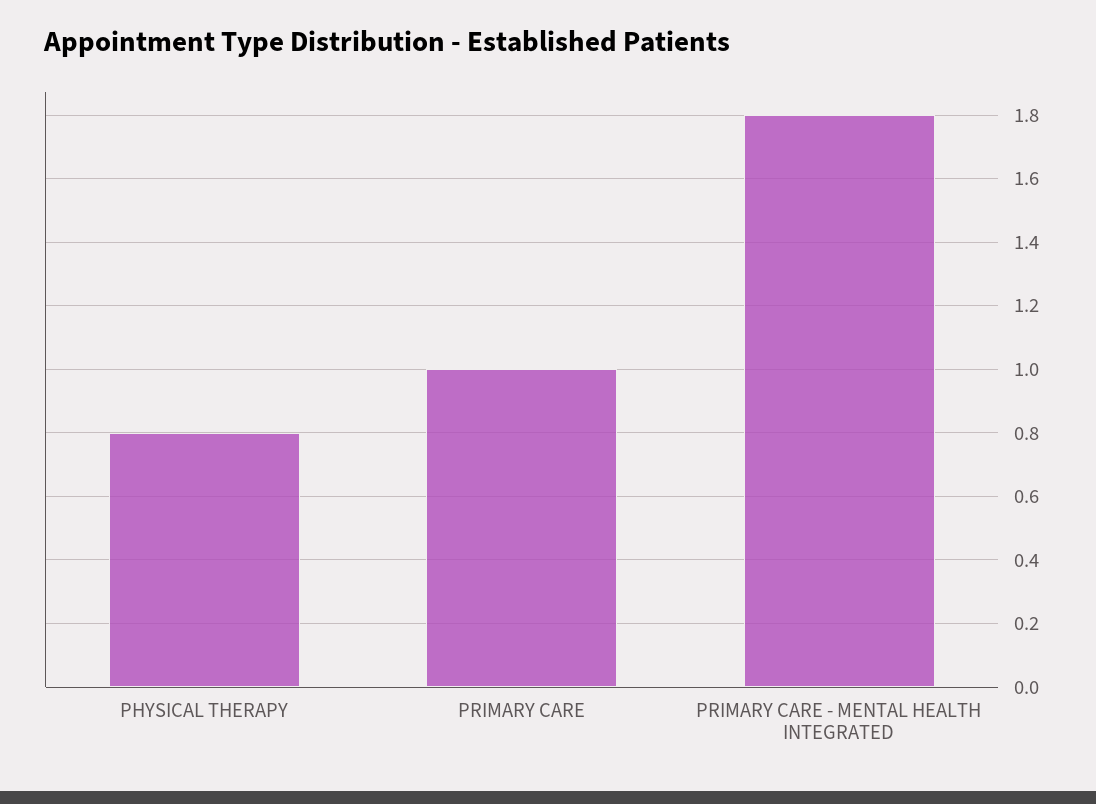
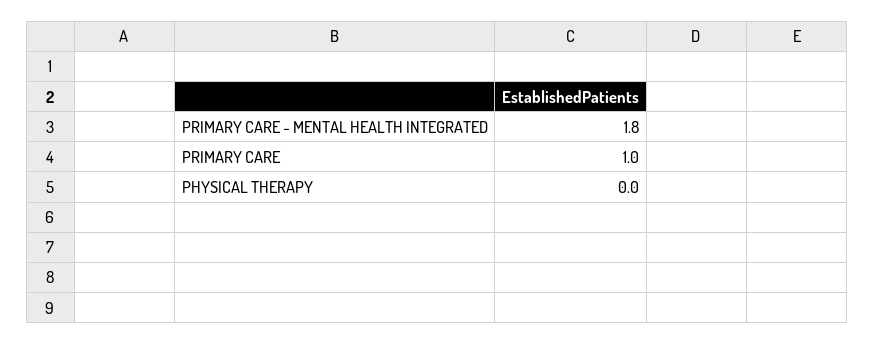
  {
-   "PHYSICAL THERAPY": 0.8,
+   "PHYSICAL THERAPY": 0,
    "PRIMARY CARE": 1,
    "PRIMARY CARE - MENTAL HEALTH INTEGRATED": 1.8
  }

